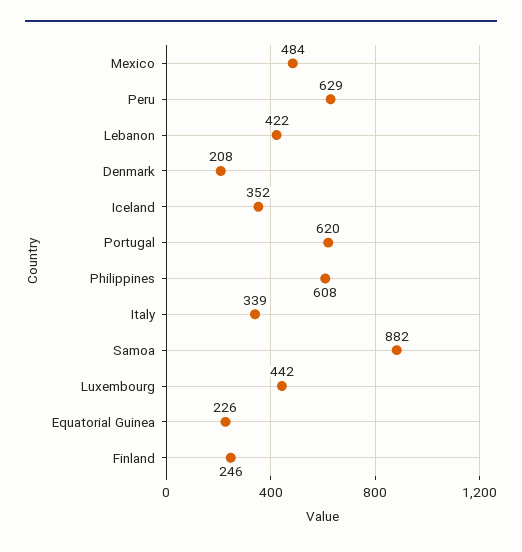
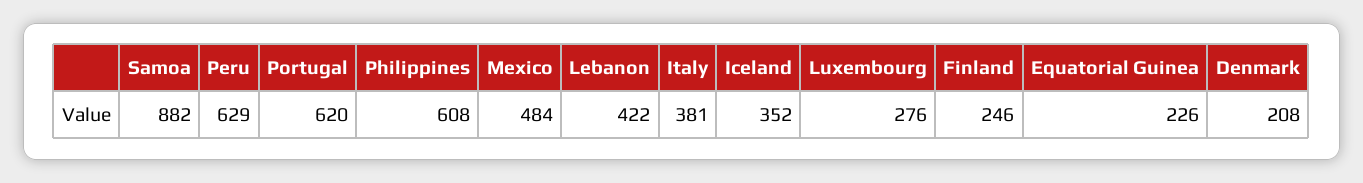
  {
    "Mexico": 484,
    "Peru": 629,
    "Lebanon": 422,
    "Denmark": 208,
    "Iceland": 352,
    "Portugal": 620,
    "Philippines": 608,
-   "Italy": 339,
+   "Italy": 381,
    "Samoa": 882,
-   "Luxembourg": 442,
+   "Luxembourg": 276,
    "Equatorial Guinea": 226,
    "Finland": 246
  }

